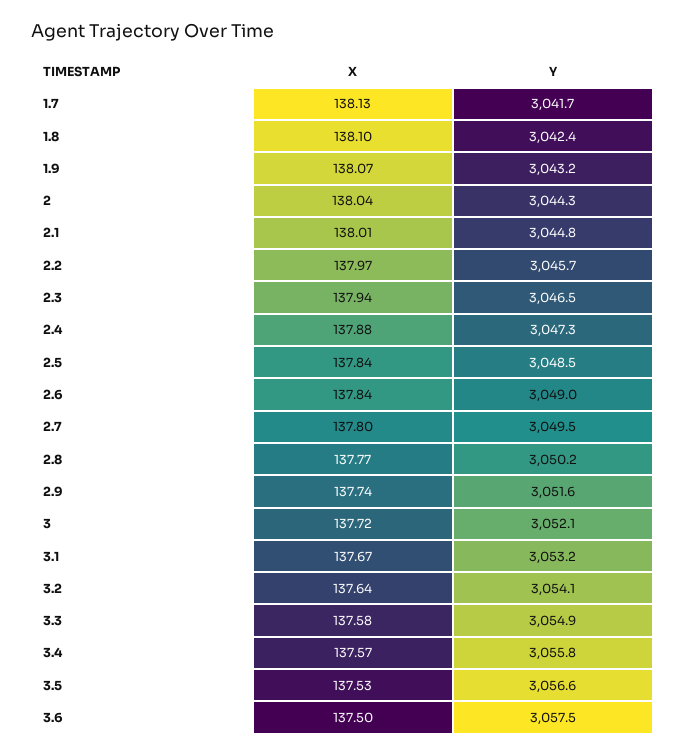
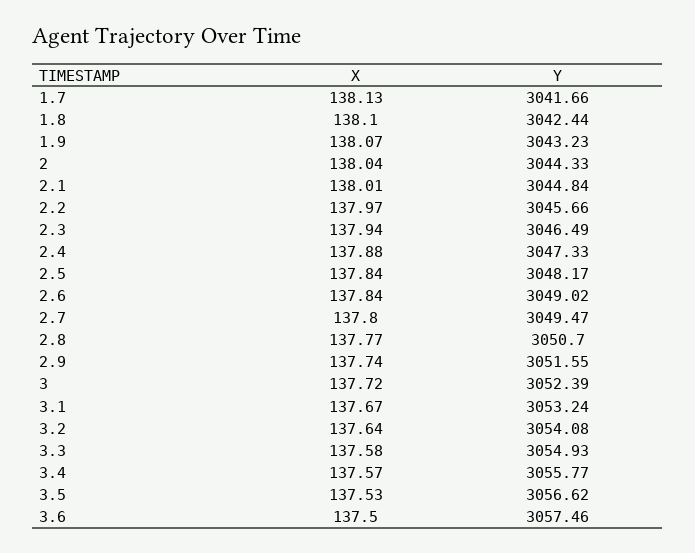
  {
    "X": {
      "1.7": 138.13,
      "1.8": 138.1,
      "1.9": 138.07,
      "2": 138.04,
      "2.1": 138.01,
      "2.2": 137.97,
      "2.3": 137.94,
      "2.4": 137.88,
      "2.5": 137.84,
      "2.6": 137.84,
      "2.7": 137.8,
      "2.8": 137.77,
      "2.9": 137.74,
      "3": 137.72,
      "3.1": 137.67,
      "3.2": 137.64,
      "3.3": 137.58,
      "3.4": 137.57,
      "3.5": 137.53,
      "3.6": 137.5
    },
    "Y": {
      "1.7": 3041.66,
      "1.8": 3042.44,
      "1.9": 3043.23,
      "2": 3044.33,
      "2.1": 3044.84,
      "2.2": 3045.66,
      "2.3": 3046.49,
      "2.4": 3047.33,
-     "2.5": 3048.5,
+     "2.5": 3048.17,
      "2.6": 3049.02,
      "2.7": 3049.47,
-     "2.8": 3050.2,
+     "2.8": 3050.7,
      "2.9": 3051.55,
-     "3": 3052.1,
+     "3": 3052.39,
      "3.1": 3053.24,
      "3.2": 3054.08,
      "3.3": 3054.93,
      "3.4": 3055.77,
      "3.5": 3056.62,
      "3.6": 3057.46
    }
  }

